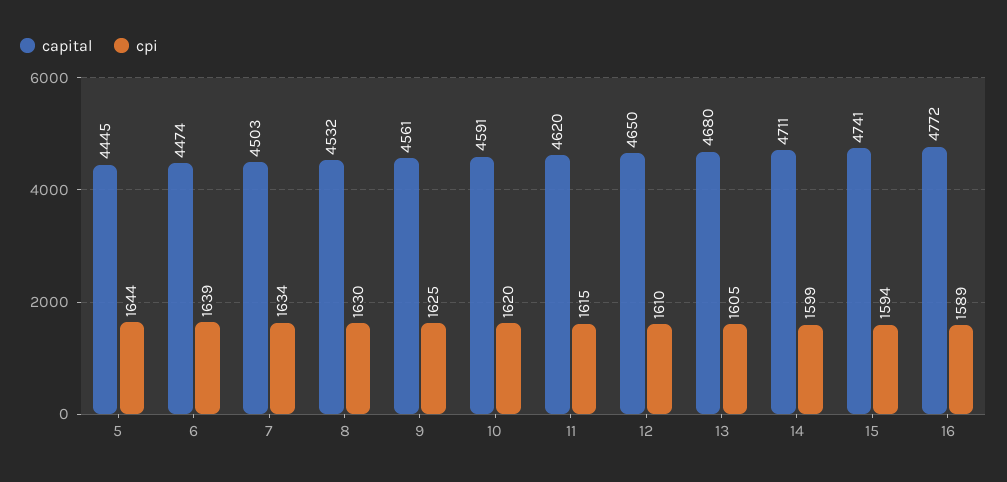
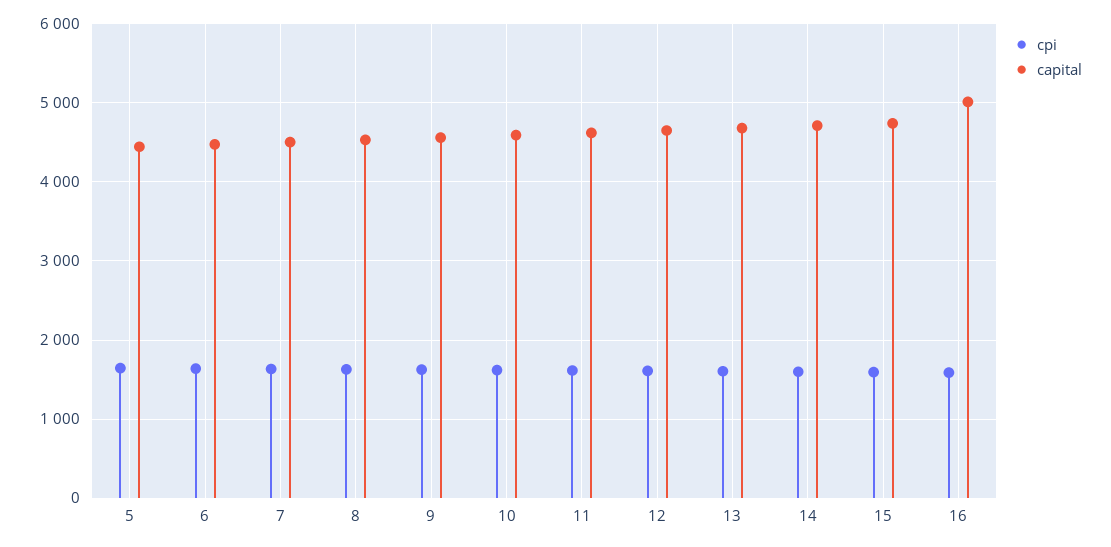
  {
    "capital": {
      "5": 4445,
      "6": 4474,
      "7": 4503,
      "8": 4532,
      "9": 4561,
      "10": 4591,
      "11": 4620,
      "12": 4650,
      "13": 4680,
      "14": 4711,
      "15": 4741,
-     "16": 4772
+     "16": 5000
    },
    "cpi": {
      "5": 1644,
      "6": 1639,
      "7": 1634,
      "8": 1630,
      "9": 1625,
      "10": 1620,
      "11": 1615,
      "12": 1610,
      "13": 1605,
      "14": 1599,
      "15": 1594,
      "16": 1589
    }
  }

